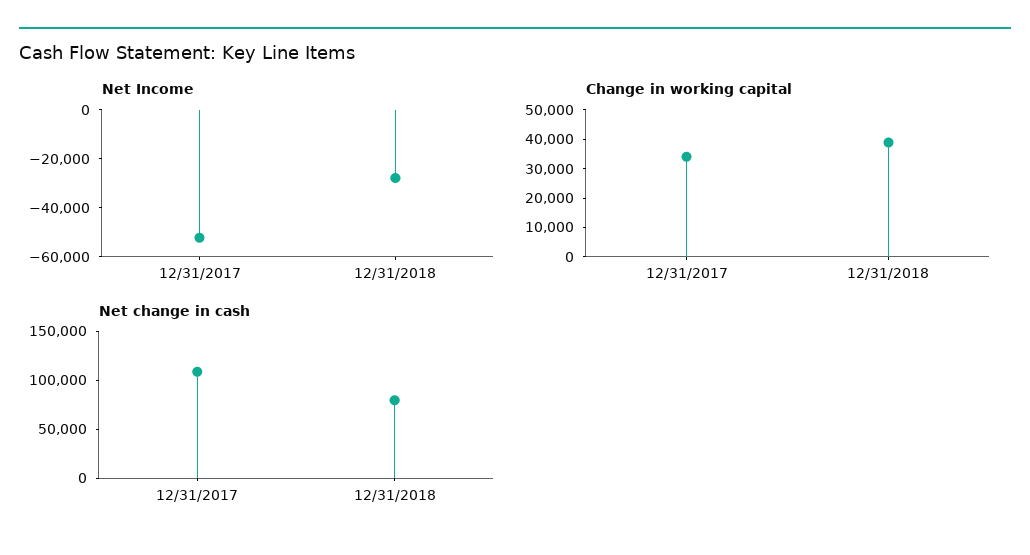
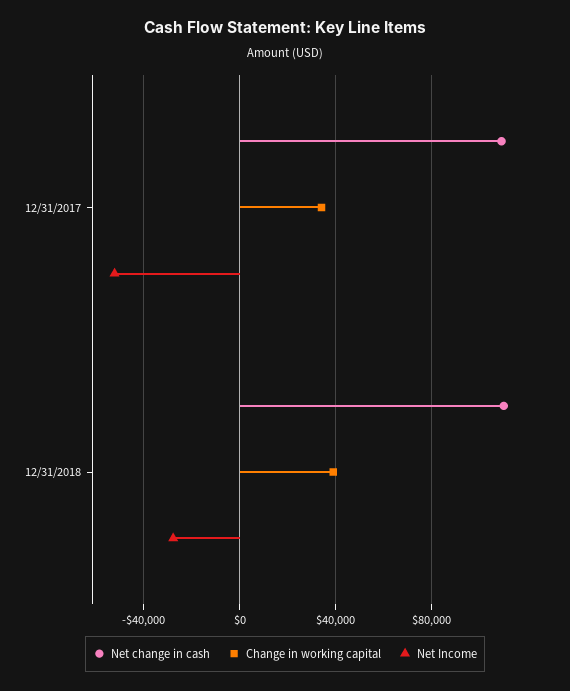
  {
    "Net Income": {
      "12/31/2017": -50000,
      "12/31/2018": -30000
    },
    "Change in working capital": {
      "12/31/2017": 35000,
      "12/31/2018": 40000
    },
    "Net change in cash": {
      "12/31/2017": 110000,
-     "12/31/2018": 80000
+     "12/31/2018": 110000
    }
  }

